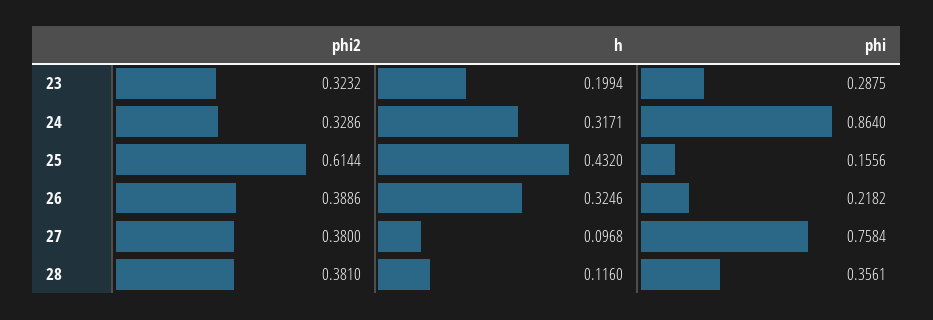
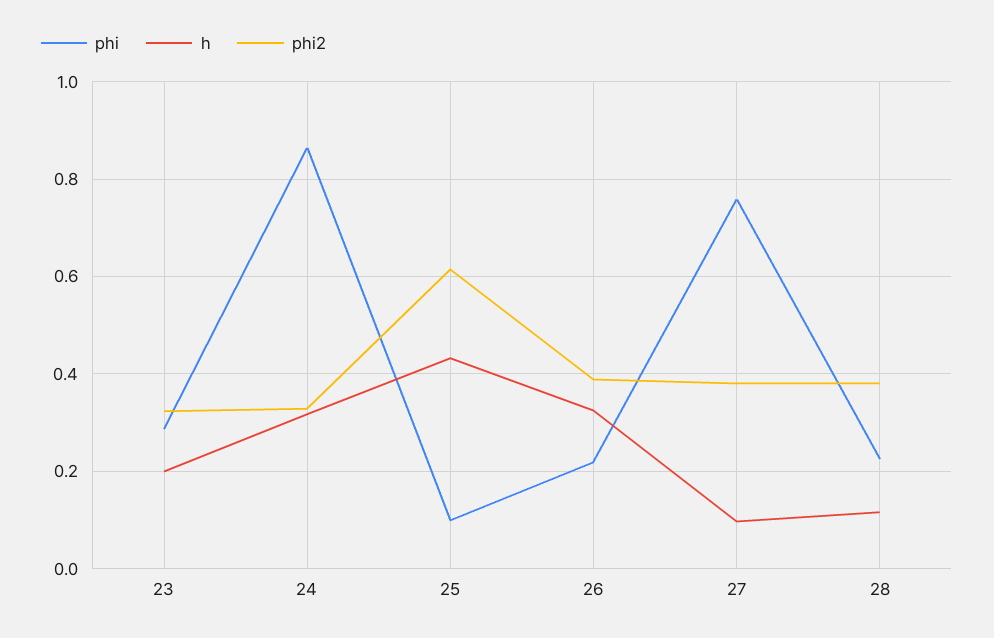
  {
    "phi2": {
      "23": 0.3232,
      "24": 0.3286,
      "25": 0.6144,
      "26": 0.3886,
      "27": 0.38,
      "28": 0.381
    },
    "h": {
      "23": 0.1994,
      "24": 0.3171,
      "25": 0.432,
      "26": 0.3246,
      "27": 0.0968,
      "28": 0.116
    },
    "phi": {
      "23": 0.2875,
      "24": 0.864,
-     "25": 0.1556,
+     "25": 0.1,
      "26": 0.2182,
      "27": 0.7584,
-     "28": 0.3561
+     "28": 0.22
    }
  }

